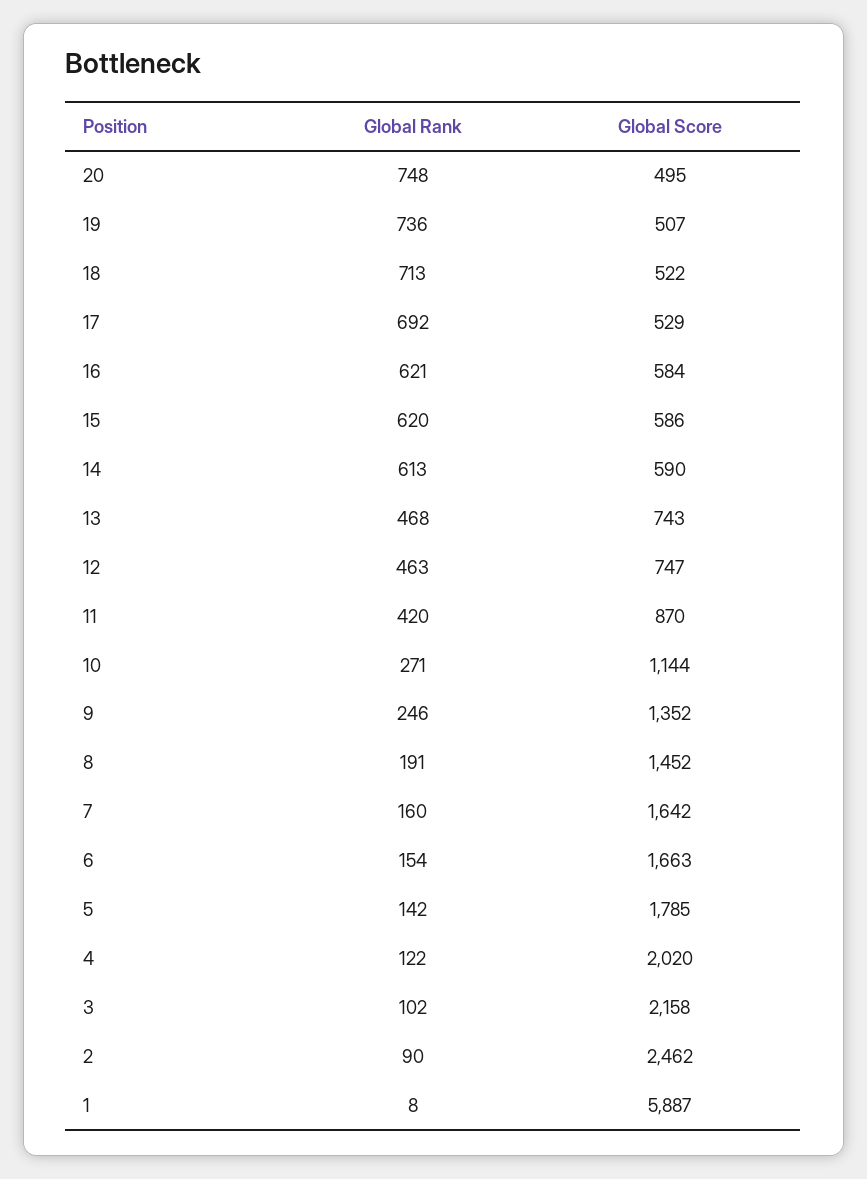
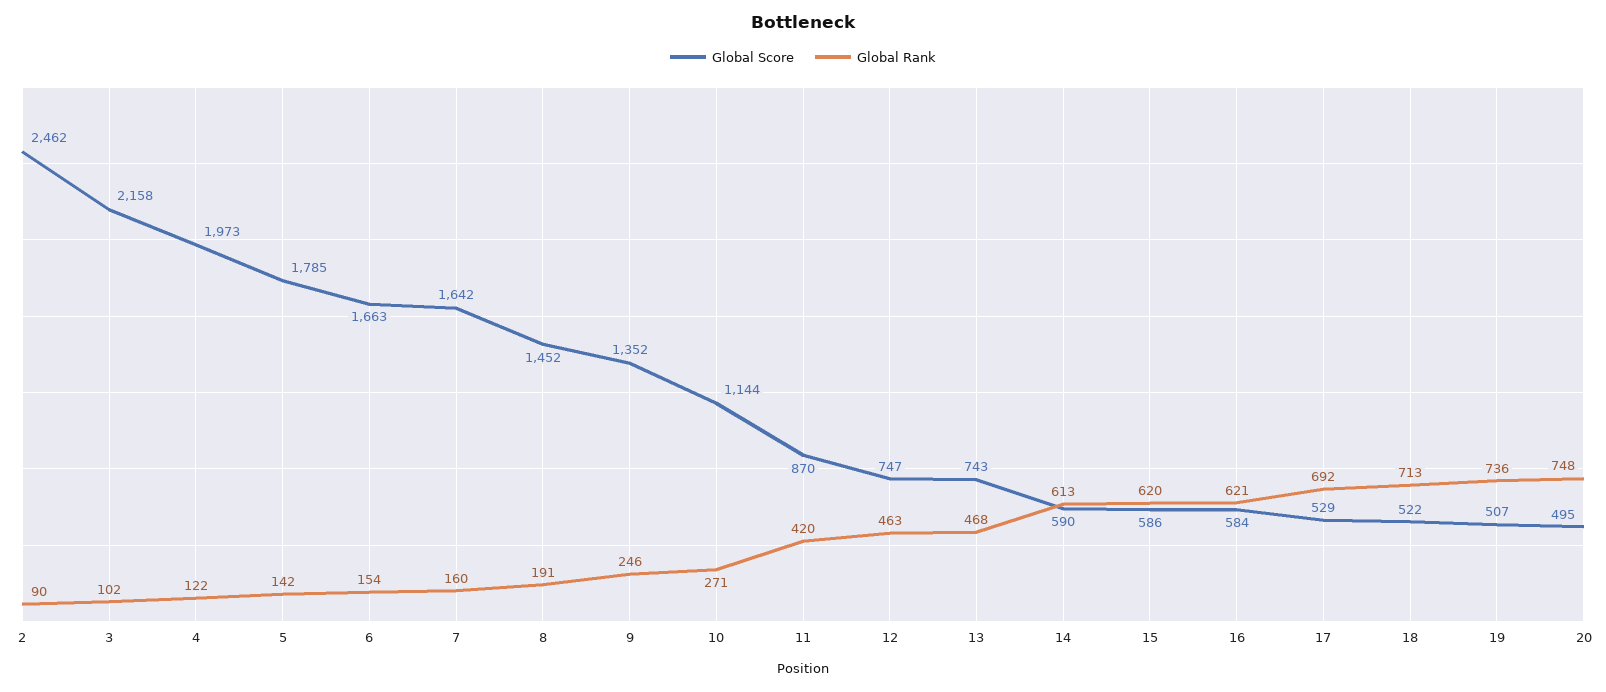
  {
    "Global Rank": {
      "20": 748,
      "19": 736,
      "18": 713,
      "17": 692,
      "16": 621,
      "15": 620,
      "14": 613,
      "13": 468,
      "12": 463,
      "11": 420,
      "10": 271,
      "9": 246,
      "8": 191,
      "7": 160,
      "6": 154,
      "5": 142,
      "4": 122,
      "3": 102,
-     "2": 90,
+     "2": 90
-     "1": 8
    },
    "Global Score": {
      "20": 495,
      "19": 507,
      "18": 522,
      "17": 529,
      "16": 584,
      "15": 586,
      "14": 590,
      "13": 743,
      "12": 747,
      "11": 870,
      "10": 1144,
      "9": 1352,
      "8": 1452,
      "7": 1642,
      "6": 1663,
      "5": 1785,
-     "4": 2020,
+     "4": 1973,
      "3": 2158,
-     "2": 2462,
+     "2": 2462
-     "1": 5887
    }
  }

